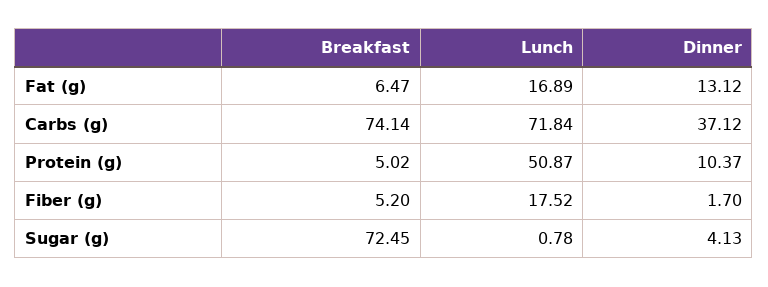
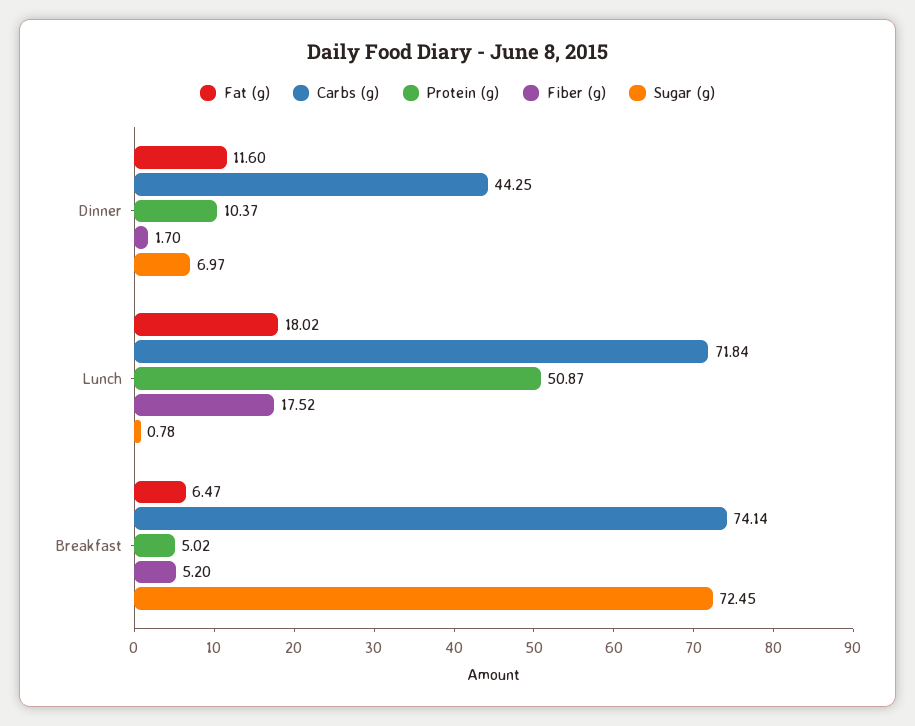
  {
    "Fat (g)": {
      "Breakfast": 6.47,
-     "Lunch": 16.89,
+     "Lunch": 18.02,
-     "Dinner": 13.12
+     "Dinner": 11.6
    },
    "Carbs (g)": {
      "Breakfast": 74.14,
      "Lunch": 71.84,
-     "Dinner": 37.12
+     "Dinner": 44.25
    },
    "Protein (g)": {
      "Breakfast": 5.02,
      "Lunch": 50.87,
      "Dinner": 10.37
    },
    "Fiber (g)": {
      "Breakfast": 5.2,
      "Lunch": 17.52,
      "Dinner": 1.7
    },
    "Sugar (g)": {
      "Breakfast": 72.45,
      "Lunch": 0.78,
-     "Dinner": 4.13
+     "Dinner": 6.97
    }
  }

